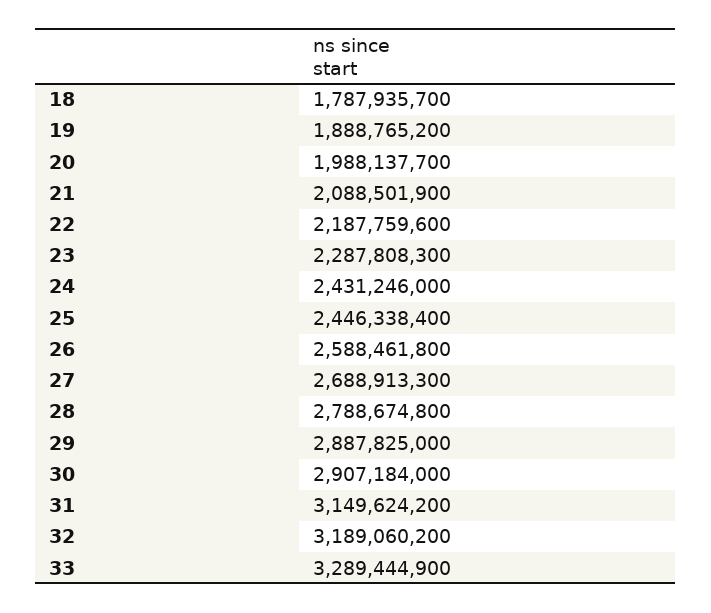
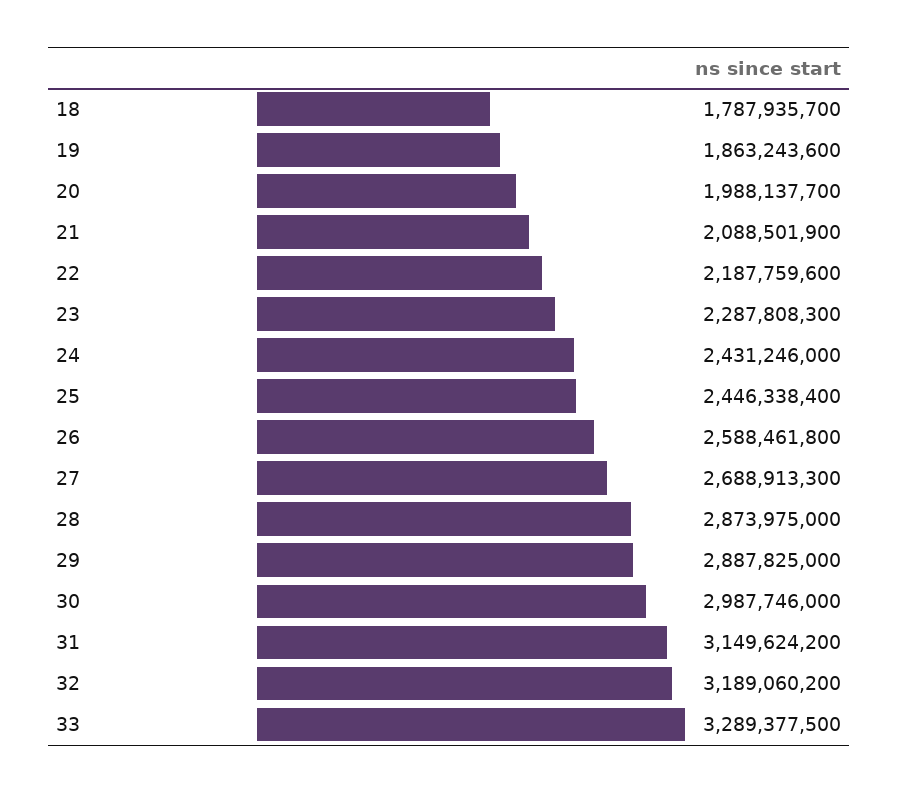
  {
    "18": 1787935700,
-   "19": 1888765200,
+   "19": 1863243600,
    "20": 1988137700,
    "21": 2088501900,
    "22": 2187759600,
    "23": 2287808300,
    "24": 2431246000,
    "25": 2446338400,
    "26": 2588461800,
    "27": 2688913300,
-   "28": 2788674800,
+   "28": 2873975000,
    "29": 2887825000,
-   "30": 2907184000,
+   "30": 2987746000,
    "31": 3149624200,
    "32": 3189060200,
-   "33": 3289444900
+   "33": 3289377500
  }

